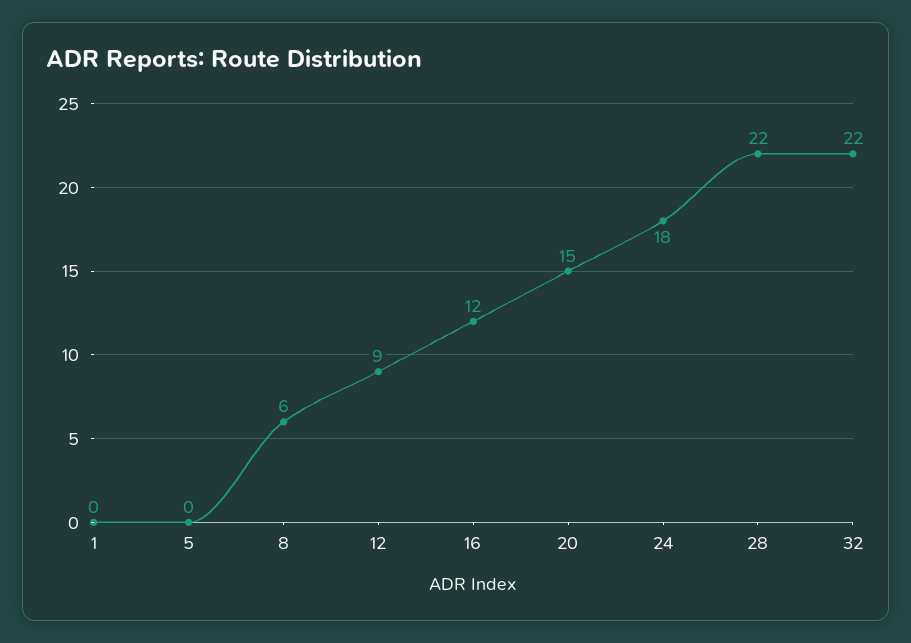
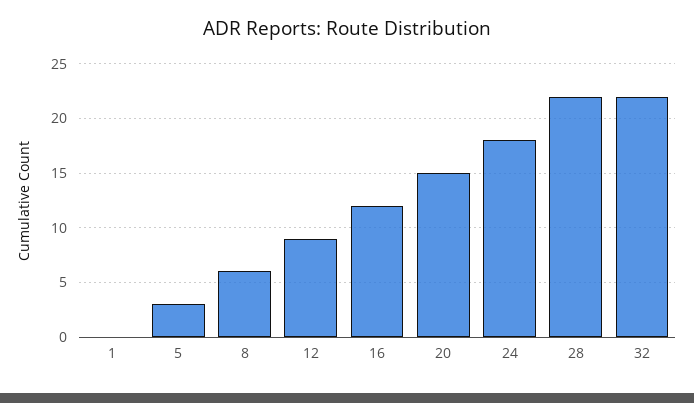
  {
    "1": 0,
-   "5": 0,
+   "5": 3,
    "8": 6,
    "12": 9,
    "16": 12,
    "20": 15,
    "24": 18,
    "28": 22,
    "32": 22
  }

